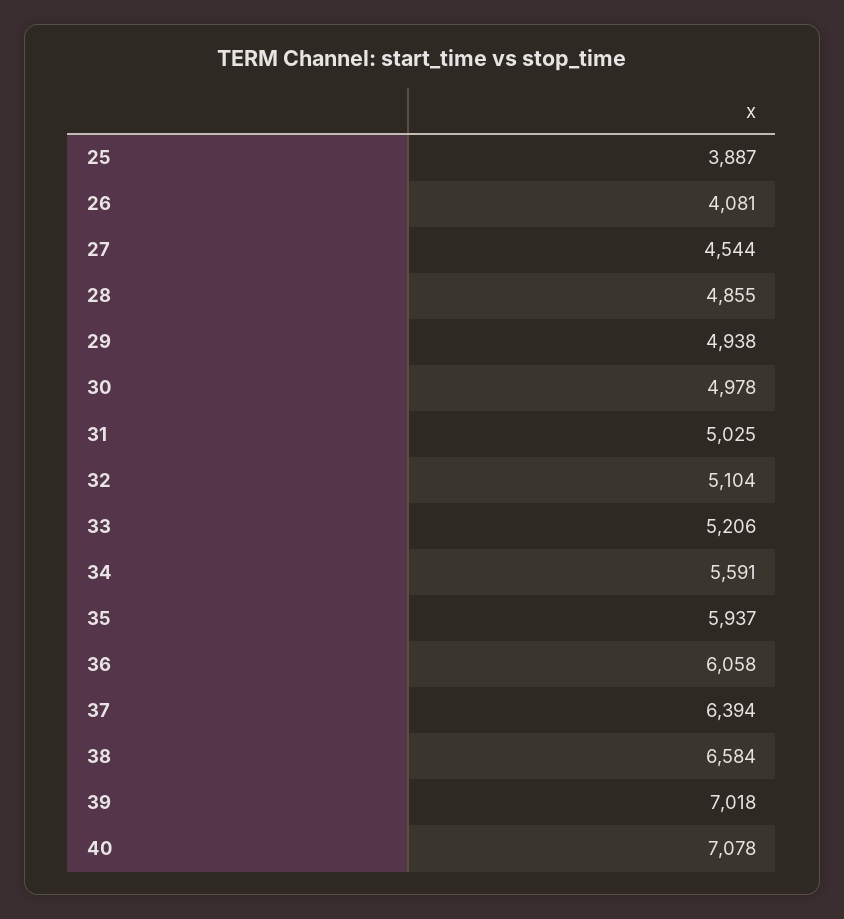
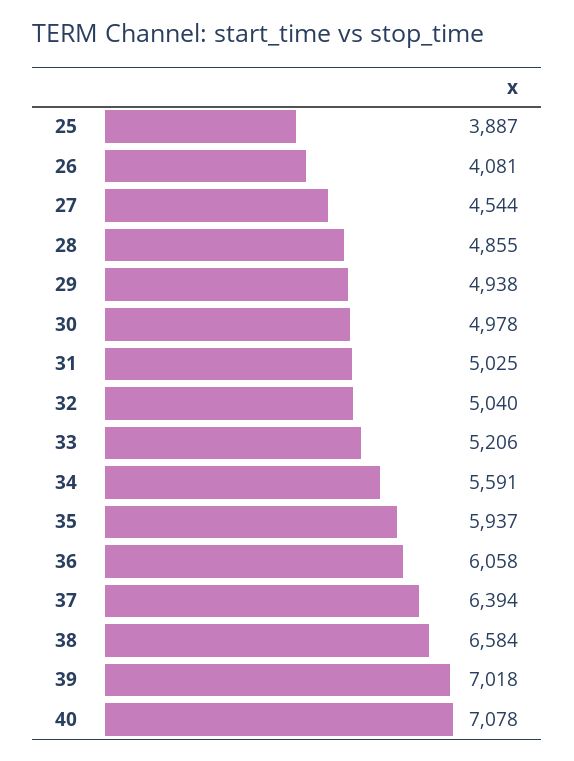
  {
    "25": 3887,
    "26": 4081,
    "27": 4544,
    "28": 4855,
    "29": 4938,
    "30": 4978,
    "31": 5025,
-   "32": 5104,
+   "32": 5040,
    "33": 5206,
    "34": 5591,
    "35": 5937,
    "36": 6058,
    "37": 6394,
    "38": 6584,
    "39": 7018,
    "40": 7078
  }

